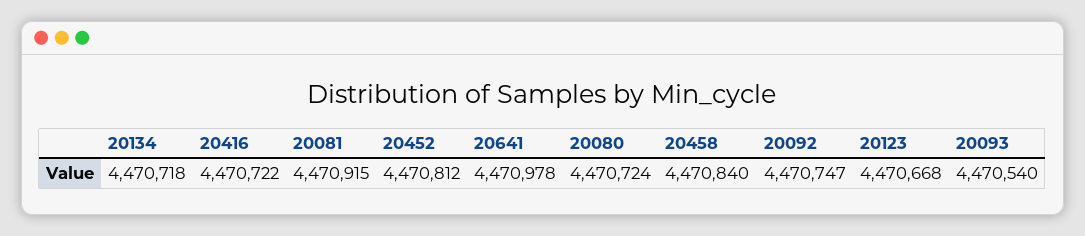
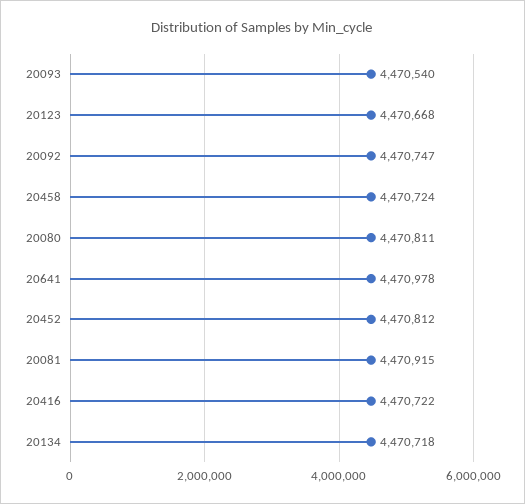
  {
    "20134": 4470718,
    "20416": 4470722,
    "20081": 4470915,
    "20452": 4470812,
    "20641": 4470978,
-   "20080": 4470724,
+   "20080": 4470811,
-   "20458": 4470840,
+   "20458": 4470724,
    "20092": 4470747,
    "20123": 4470668,
    "20093": 4470540
  }

